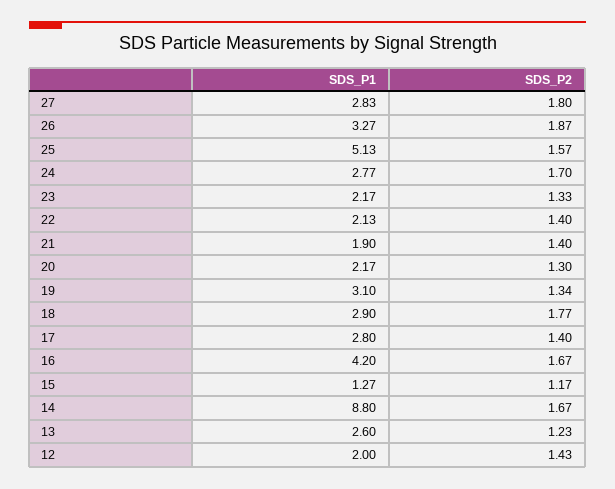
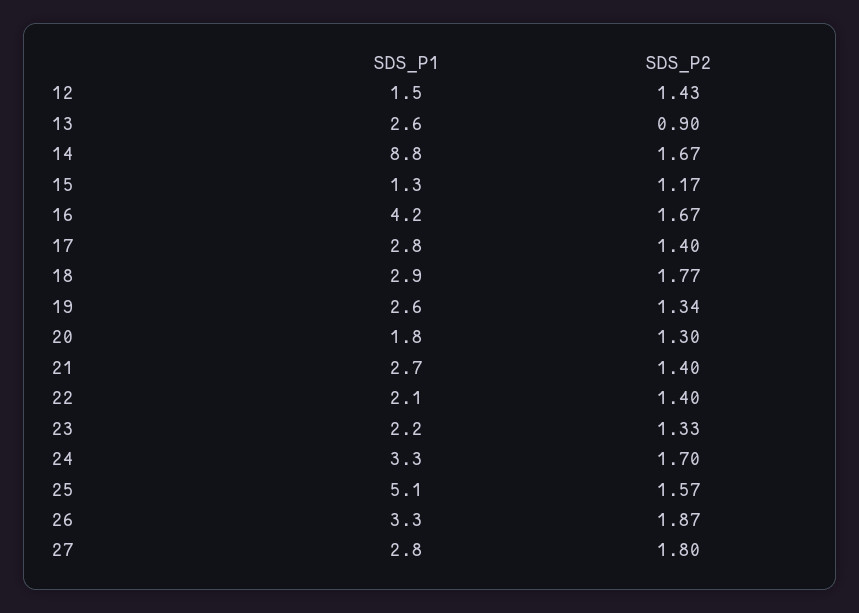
  {
    "SDS_P1": {
      "27": 2.83,
      "26": 3.27,
      "25": 5.13,
-     "24": 2.77,
+     "24": 3.3,
      "23": 2.17,
      "22": 2.13,
-     "21": 1.9,
+     "21": 2.7,
-     "20": 2.17,
+     "20": 1.8,
-     "19": 3.1,
+     "19": 2.6,
      "18": 2.9,
      "17": 2.8,
      "16": 4.2,
      "15": 1.27,
      "14": 8.8,
      "13": 2.6,
-     "12": 2
+     "12": 1.5
    },
    "SDS_P2": {
      "27": 1.8,
      "26": 1.87,
      "25": 1.57,
      "24": 1.7,
      "23": 1.33,
      "22": 1.4,
      "21": 1.4,
      "20": 1.3,
      "19": 1.34,
      "18": 1.77,
      "17": 1.4,
      "16": 1.67,
      "15": 1.17,
      "14": 1.67,
-     "13": 1.23,
+     "13": 0.9,
      "12": 1.43
    }
  }

